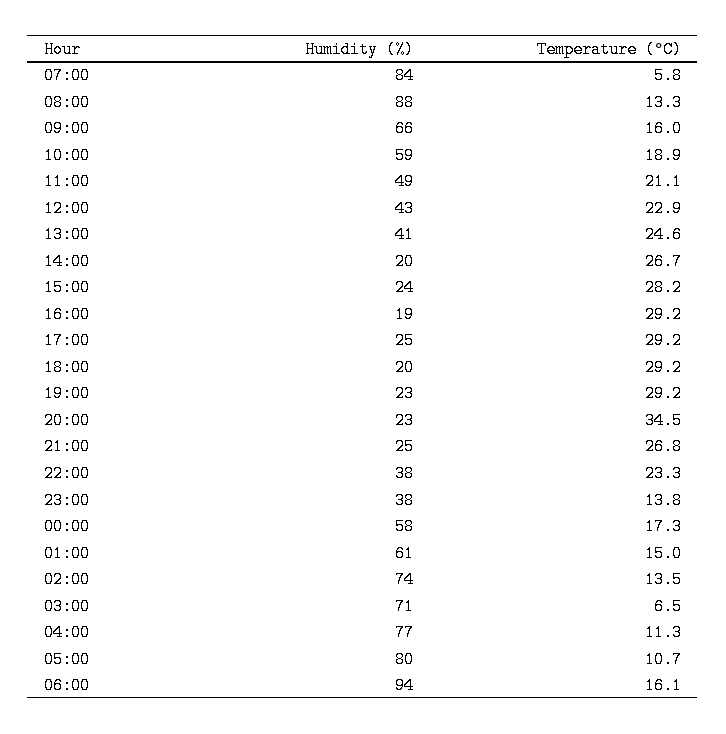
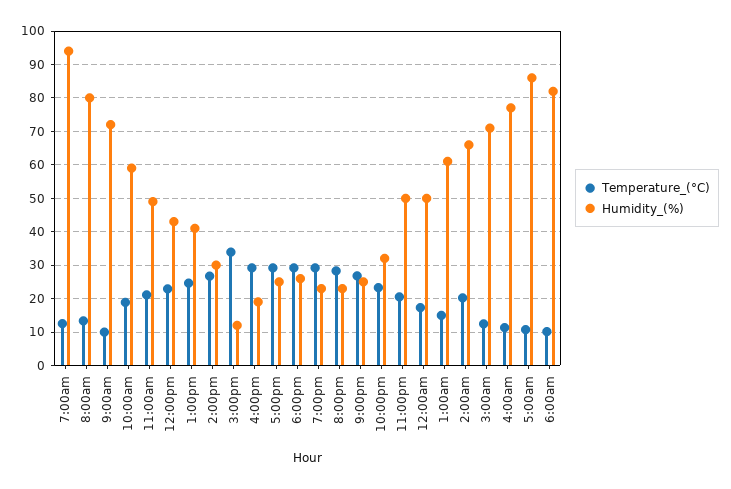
  {
    "Humidity (%)": {
-     "07:00": 84,
+     "07:00": 94,
-     "08:00": 88,
+     "08:00": 80,
-     "09:00": 66,
+     "09:00": 72,
      "10:00": 59,
      "11:00": 49,
      "12:00": 43,
      "13:00": 41,
-     "14:00": 20,
+     "14:00": 30,
-     "15:00": 24,
+     "15:00": 12,
      "16:00": 19,
      "17:00": 25,
-     "18:00": 20,
+     "18:00": 26,
      "19:00": 23,
      "20:00": 23,
      "21:00": 25,
-     "22:00": 38,
+     "22:00": 32,
-     "23:00": 38,
+     "23:00": 50,
-     "00:00": 58,
+     "00:00": 50,
      "01:00": 61,
-     "02:00": 74,
+     "02:00": 66,
      "03:00": 71,
      "04:00": 77,
-     "05:00": 80,
+     "05:00": 86,
-     "06:00": 94
+     "06:00": 82
    },
    "Temperature (°C)": {
-     "07:00": 5.8,
+     "07:00": 12,
      "08:00": 13.3,
-     "09:00": 16,
+     "09:00": 10,
      "10:00": 18.9,
      "11:00": 21.1,
      "12:00": 22.9,
      "13:00": 24.6,
      "14:00": 26.7,
-     "15:00": 28.2,
+     "15:00": 34,
      "16:00": 29.2,
      "17:00": 29.2,
      "18:00": 29.2,
      "19:00": 29.2,
-     "20:00": 34.5,
+     "20:00": 28,
      "21:00": 26.8,
      "22:00": 23.3,
-     "23:00": 13.8,
+     "23:00": 20,
      "00:00": 17.3,
      "01:00": 15,
-     "02:00": 13.5,
+     "02:00": 20,
-     "03:00": 6.5,
+     "03:00": 12,
      "04:00": 11.3,
      "05:00": 10.7,
-     "06:00": 16.1
+     "06:00": 10
    }
  }

